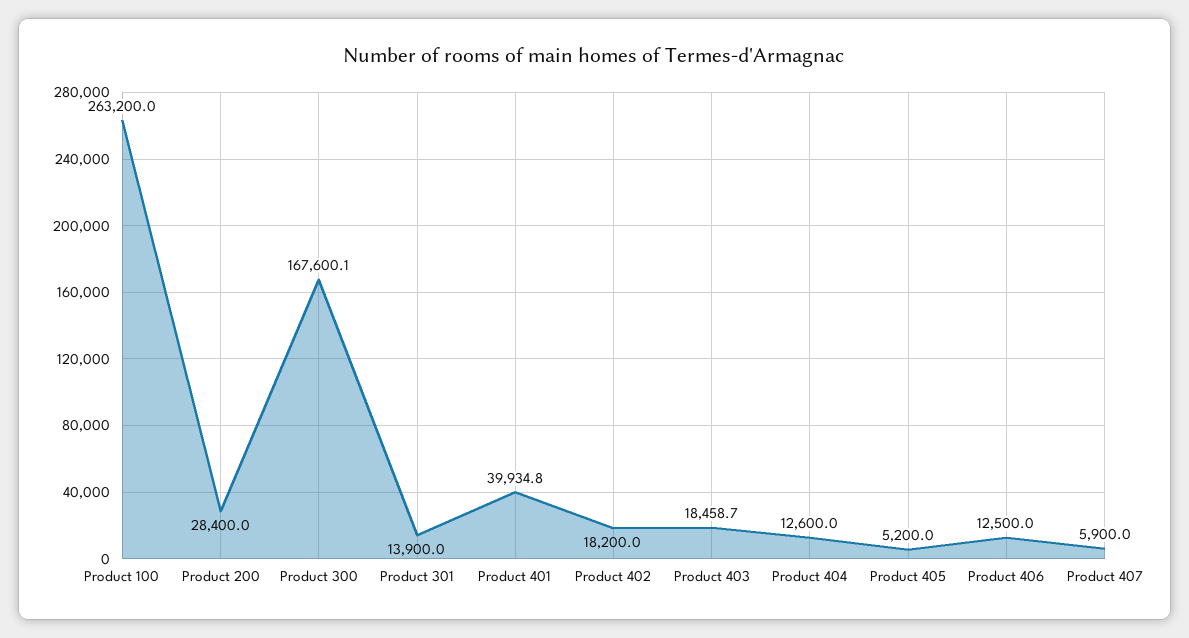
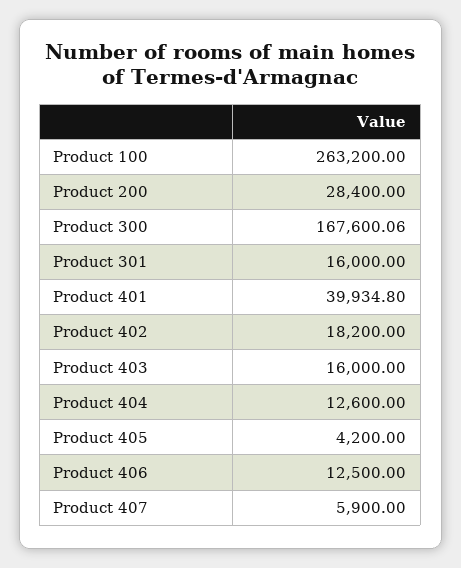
  {
    "Product 100": 263200,
    "Product 200": 28400,
    "Product 300": 167600.06,
-   "Product 301": 13900,
+   "Product 301": 16000,
    "Product 401": 39934.8,
    "Product 402": 18200,
-   "Product 403": 18458.7,
+   "Product 403": 16000,
    "Product 404": 12600,
-   "Product 405": 5200,
+   "Product 405": 4200,
    "Product 406": 12500,
    "Product 407": 5900
  }

